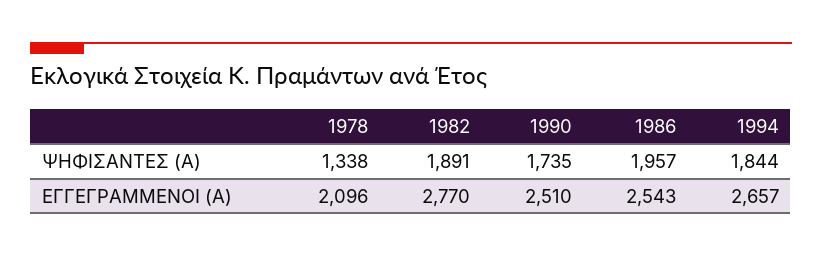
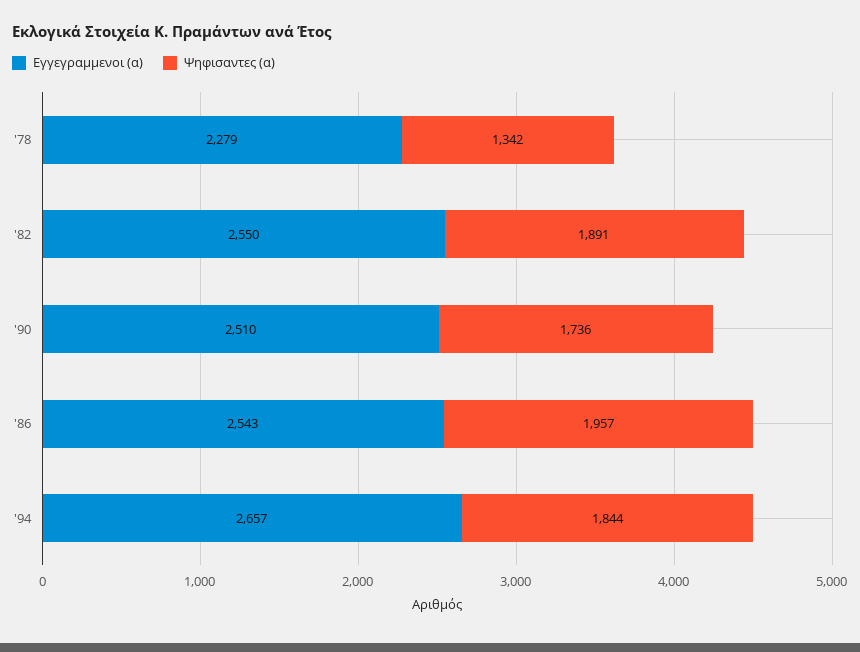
  {
    "ΨΗΦΙΣΑΝΤΕΣ (Α)": {
-     "1978": 1338,
+     "1978": 1342,
      "1982": 1891,
-     "1990": 1735,
+     "1990": 1736,
      "1986": 1957,
      "1994": 1844
    },
    "ΕΓΓΕΓΡΑΜΜΕΝΟΙ (Α)": {
-     "1978": 2096,
+     "1978": 2279,
-     "1982": 2770,
+     "1982": 2550,
      "1990": 2510,
      "1986": 2543,
      "1994": 2657
    }
  }

